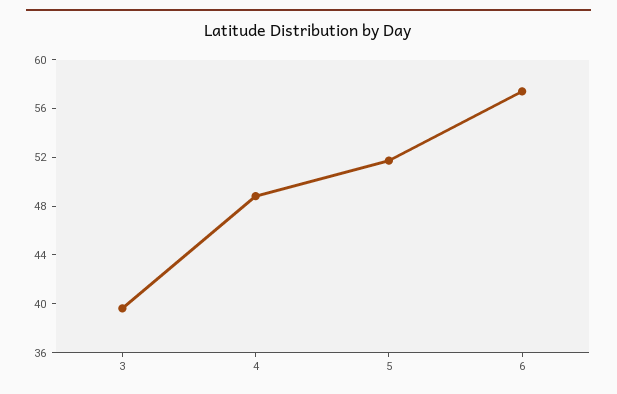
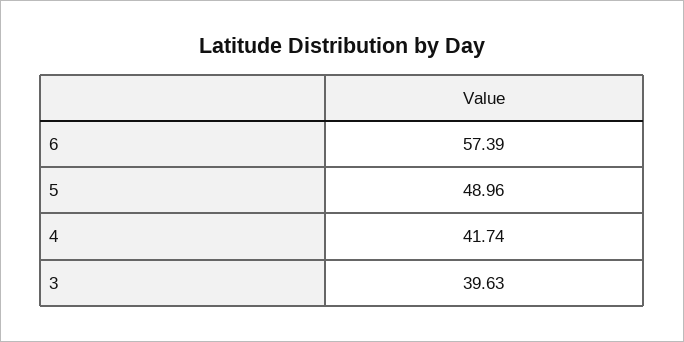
  {
    "3": 39.63,
-   "4": 49,
+   "4": 41.74,
-   "5": 52,
+   "5": 48.96,
    "6": 57.39
  }

